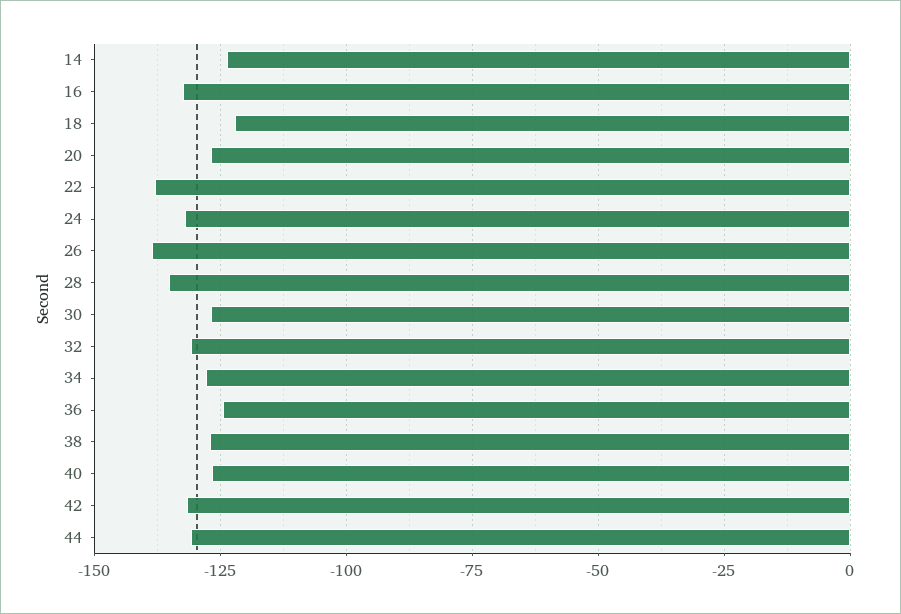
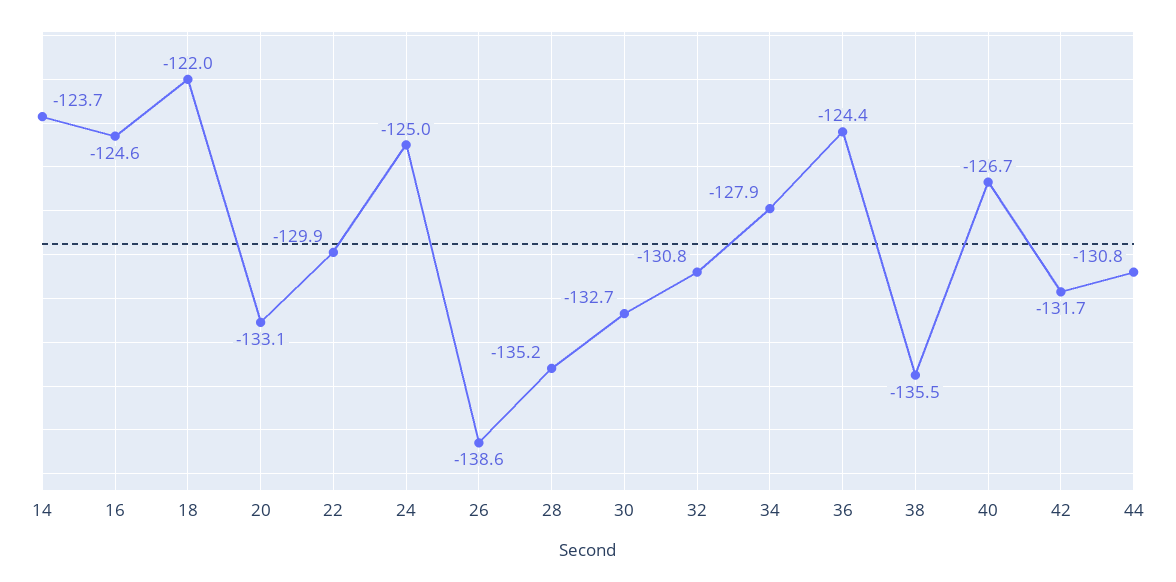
  {
    "14": -123.7,
-   "16": -132.5,
+   "16": -124.6,
    "18": -122,
-   "20": -127.5,
+   "20": -133.1,
-   "22": -137.5,
+   "22": -129.9,
-   "24": -132.5,
+   "24": -125,
    "26": -138.6,
    "28": -135.2,
-   "30": -127.5,
+   "30": -132.7,
    "32": -130.8,
    "34": -127.9,
    "36": -124.4,
-   "38": -127.5,
+   "38": -135.5,
    "40": -126.7,
    "42": -131.7,
    "44": -130.8
  }

